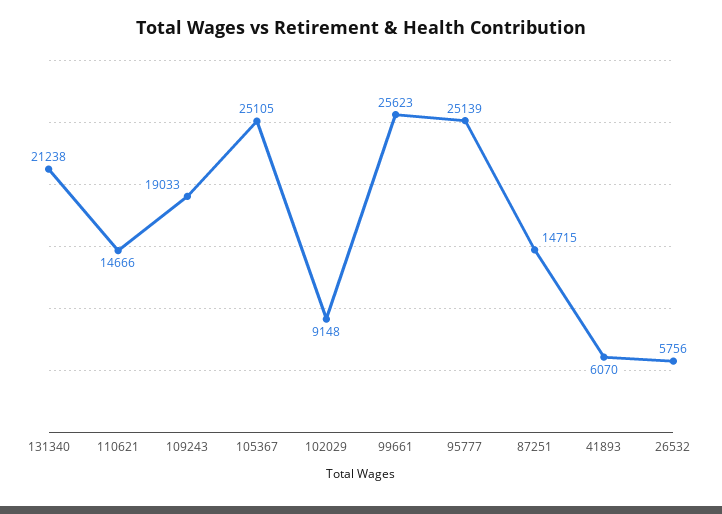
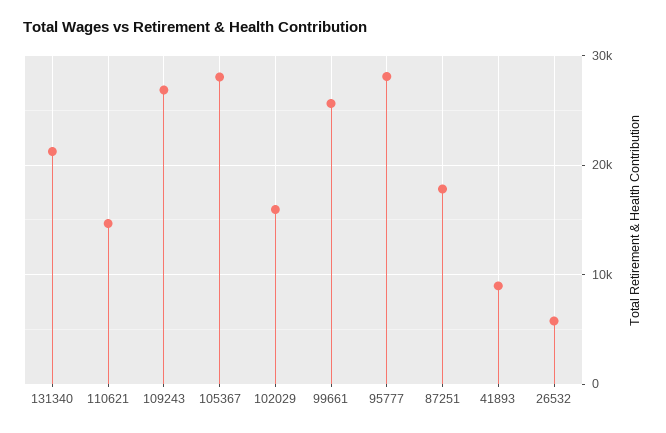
  {
    "131340": 21238,
    "110621": 14666,
-   "109243": 19033,
+   "109243": 27000,
-   "105367": 25105,
+   "105367": 28000,
-   "102029": 9148,
+   "102029": 16000,
    "99661": 25623,
-   "95777": 25139,
+   "95777": 28000,
-   "87251": 14715,
+   "87251": 18000,
-   "41893": 6070,
+   "41893": 9000,
    "26532": 5756
  }

